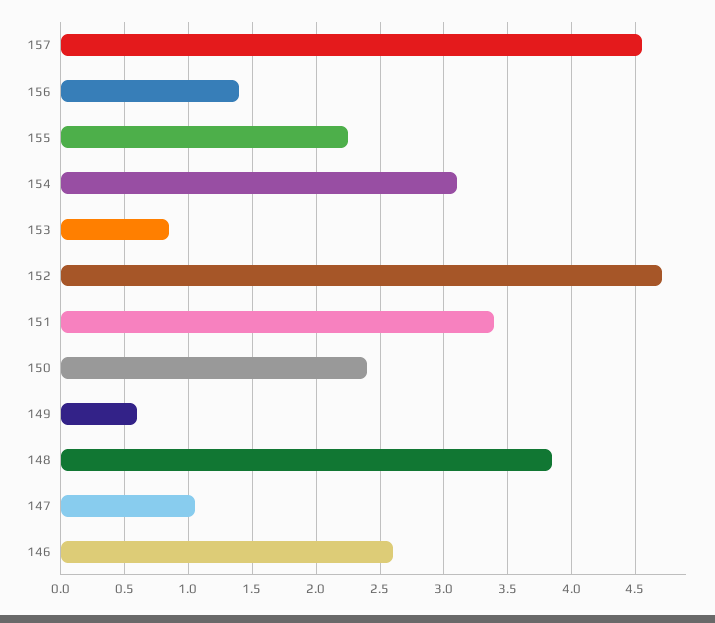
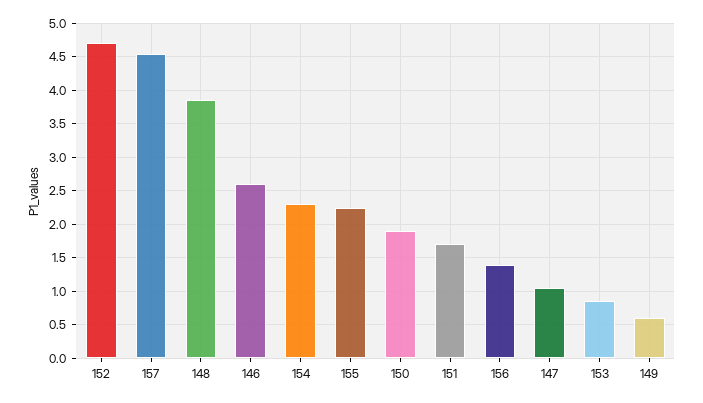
  {
    "157": 4.55,
    "156": 1.4,
    "155": 2.25,
-   "154": 3.1,
+   "154": 2.3,
    "153": 0.85,
    "152": 4.7,
-   "151": 3.4,
+   "151": 1.7,
-   "150": 2.4,
+   "150": 1.9,
    "149": 0.6,
    "148": 3.85,
    "147": 1.05,
    "146": 2.6
  }

